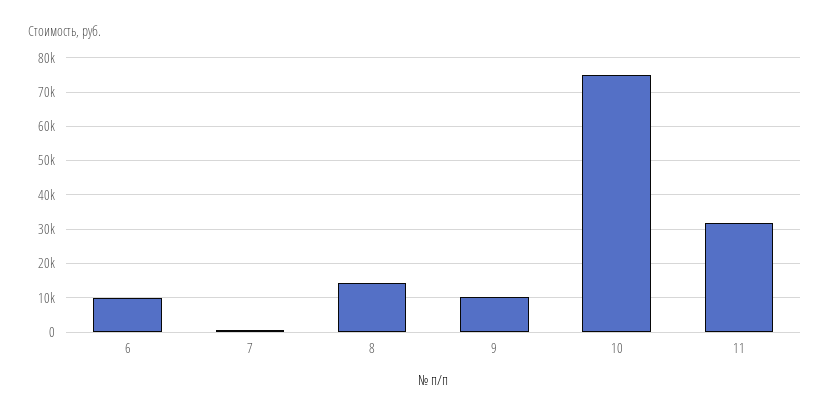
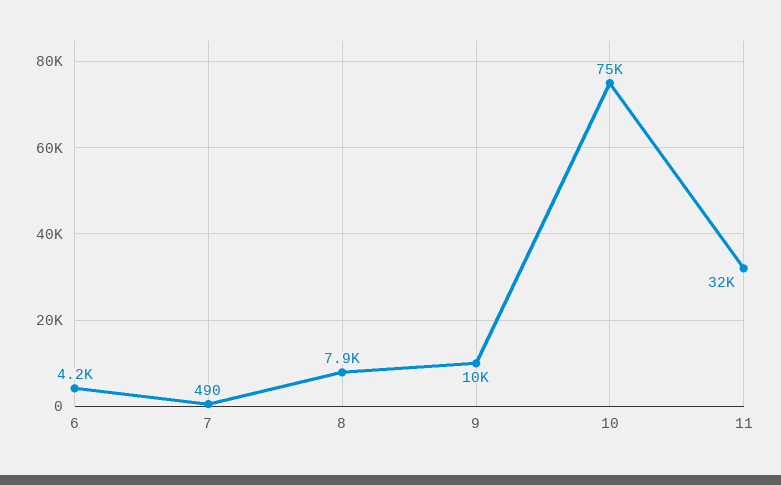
  {
-   "6": 10000,
+   "6": 4200,
    "7": 490,
-   "8": 14000,
+   "8": 7900,
    "9": 10000,
    "10": 75000,
    "11": 32000
  }

